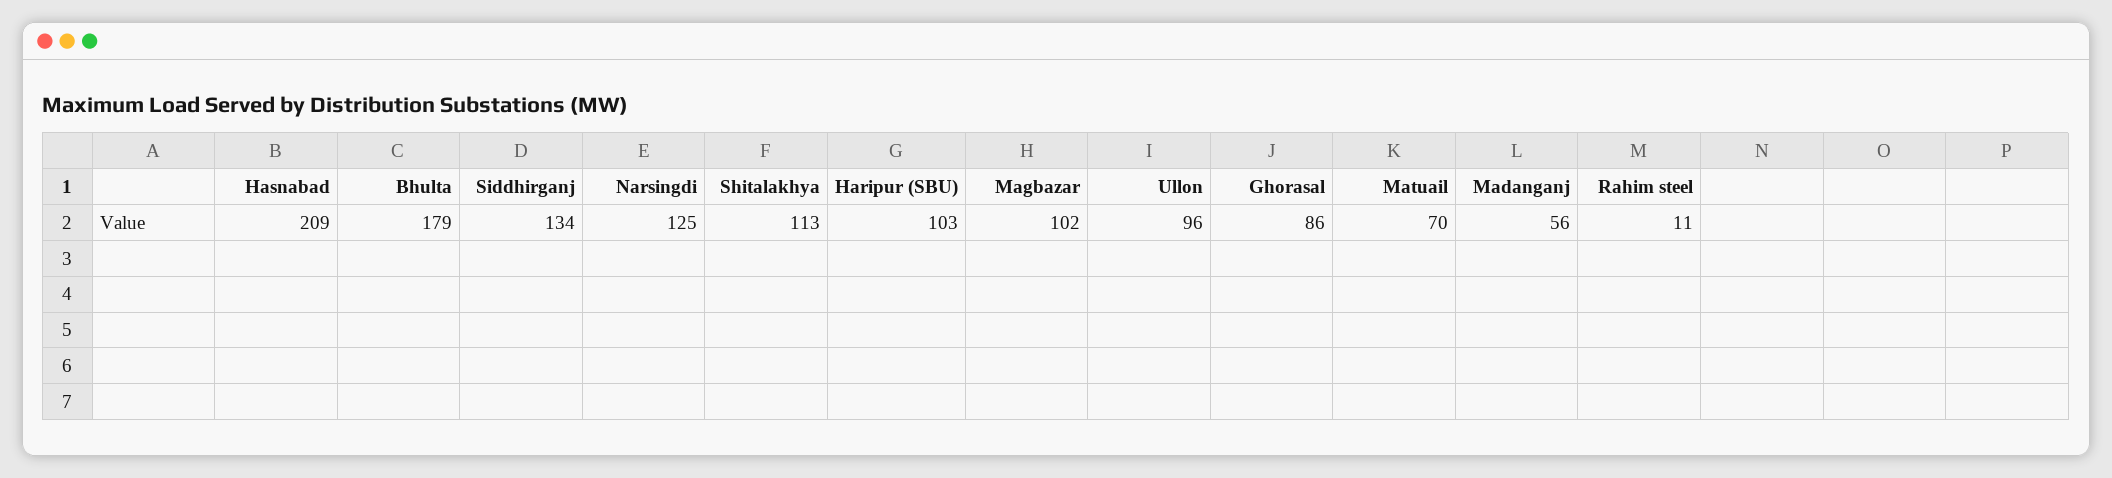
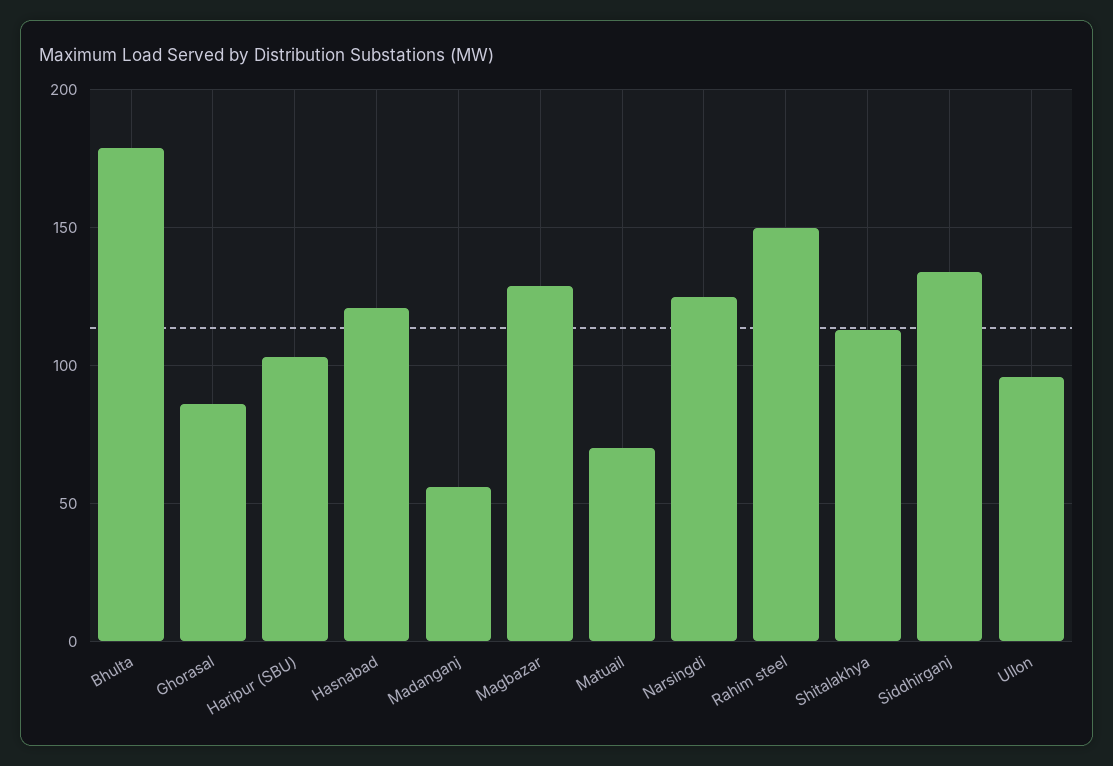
  {
-   "Hasnabad": 209,
+   "Hasnabad": 120,
    "Bhulta": 179,
    "Siddhirganj": 134,
    "Narsingdi": 125,
    "Shitalakhya": 113,
    "Haripur (SBU)": 103,
-   "Magbazar": 102,
+   "Magbazar": 130,
    "Ullon": 96,
    "Ghorasal": 86,
    "Matuail": 70,
    "Madanganj": 56,
-   "Rahim steel": 11
+   "Rahim steel": 150
  }

